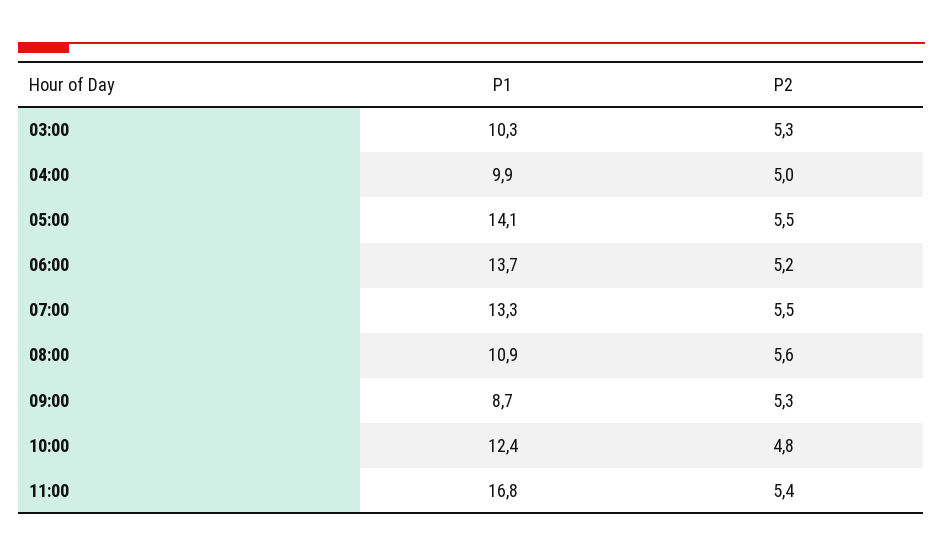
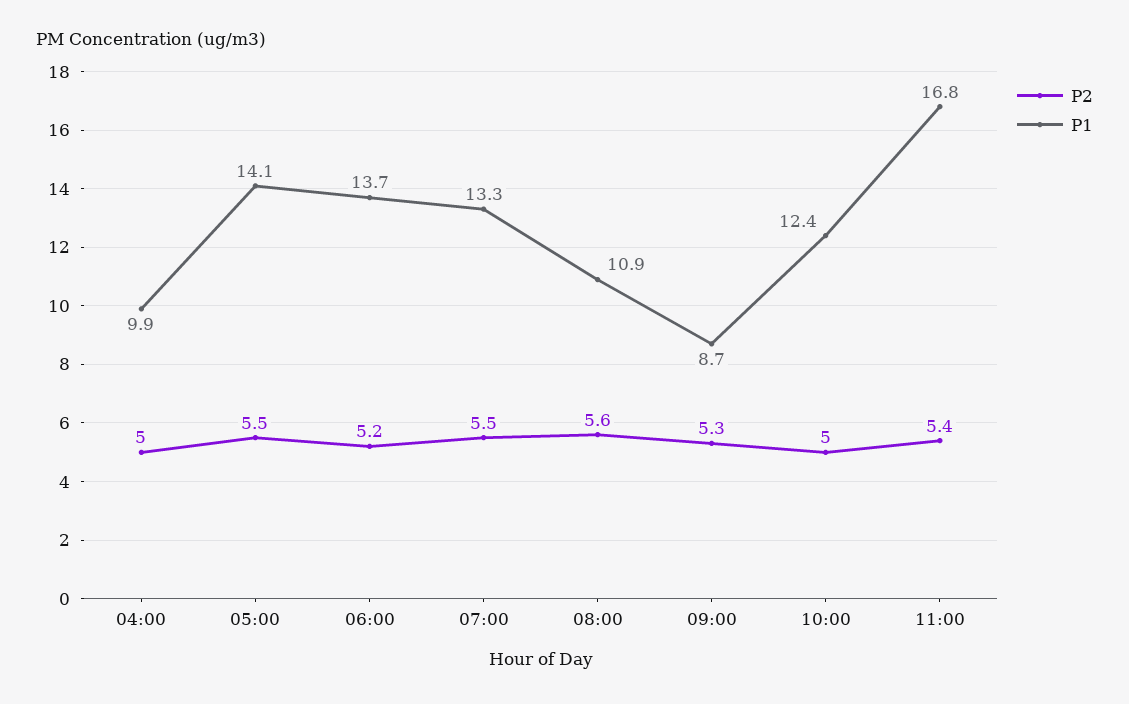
  {
    "P1": {
-     "03:00": 10.3,
      "04:00": 9.9,
      "05:00": 14.1,
      "06:00": 13.7,
      "07:00": 13.3,
      "08:00": 10.9,
      "09:00": 8.7,
      "10:00": 12.4,
      "11:00": 16.8
    },
    "P2": {
-     "03:00": 5.3,
      "04:00": 5,
      "05:00": 5.5,
      "06:00": 5.2,
      "07:00": 5.5,
      "08:00": 5.6,
      "09:00": 5.3,
-     "10:00": 4.8,
+     "10:00": 5,
      "11:00": 5.4
    }
  }

